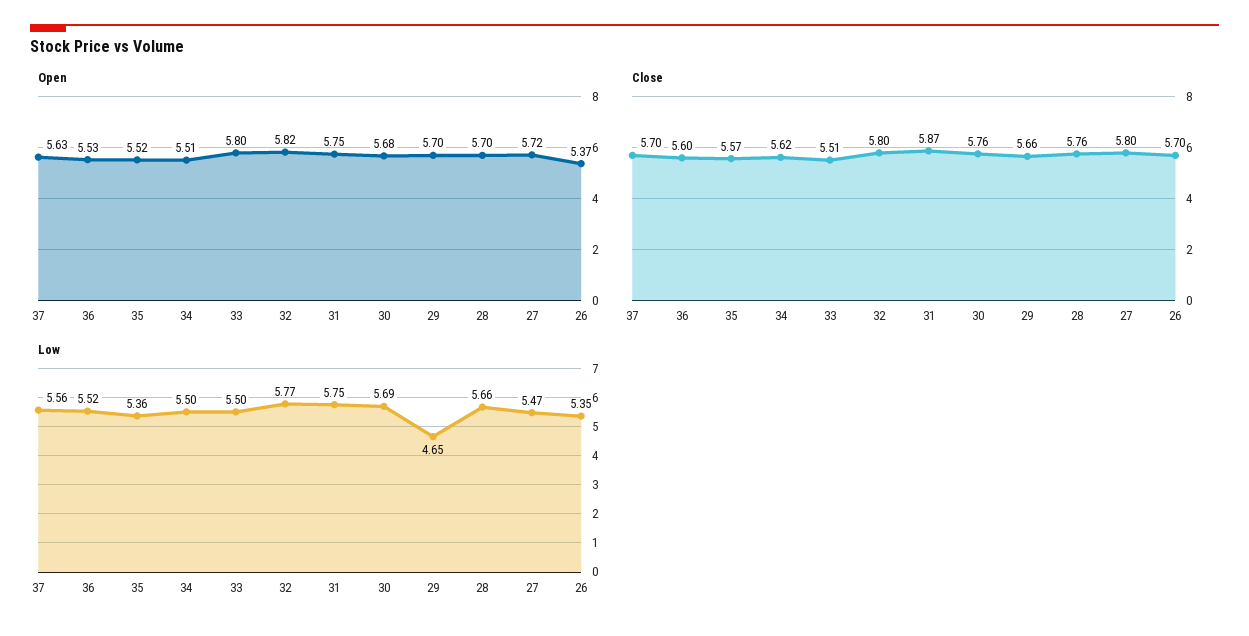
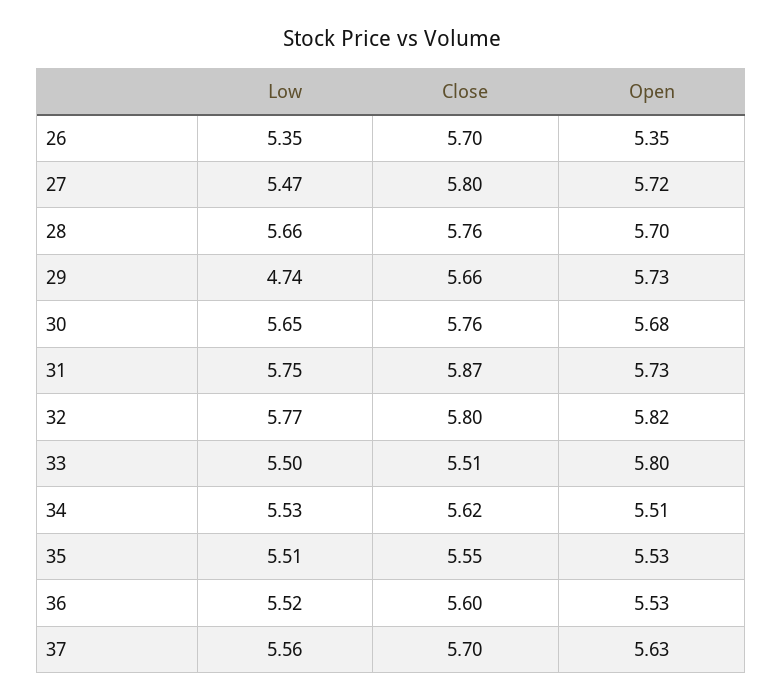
  {
    "Open": {
      "37": 5.63,
      "36": 5.53,
-     "35": 5.52,
+     "35": 5.53,
      "34": 5.51,
      "33": 5.8,
      "32": 5.82,
-     "31": 5.75,
+     "31": 5.73,
      "30": 5.68,
-     "29": 5.7,
+     "29": 5.73,
      "28": 5.7,
      "27": 5.72,
-     "26": 5.37
+     "26": 5.35
    },
    "Close": {
      "37": 5.7,
      "36": 5.6,
-     "35": 5.57,
+     "35": 5.55,
      "34": 5.62,
      "33": 5.51,
      "32": 5.8,
      "31": 5.87,
      "30": 5.76,
      "29": 5.66,
      "28": 5.76,
      "27": 5.8,
      "26": 5.7
    },
    "Low": {
      "37": 5.56,
      "36": 5.52,
-     "35": 5.36,
+     "35": 5.51,
-     "34": 5.5,
+     "34": 5.53,
      "33": 5.5,
      "32": 5.77,
      "31": 5.75,
-     "30": 5.69,
+     "30": 5.65,
-     "29": 4.65,
+     "29": 4.74,
      "28": 5.66,
      "27": 5.47,
      "26": 5.35
    }
  }

